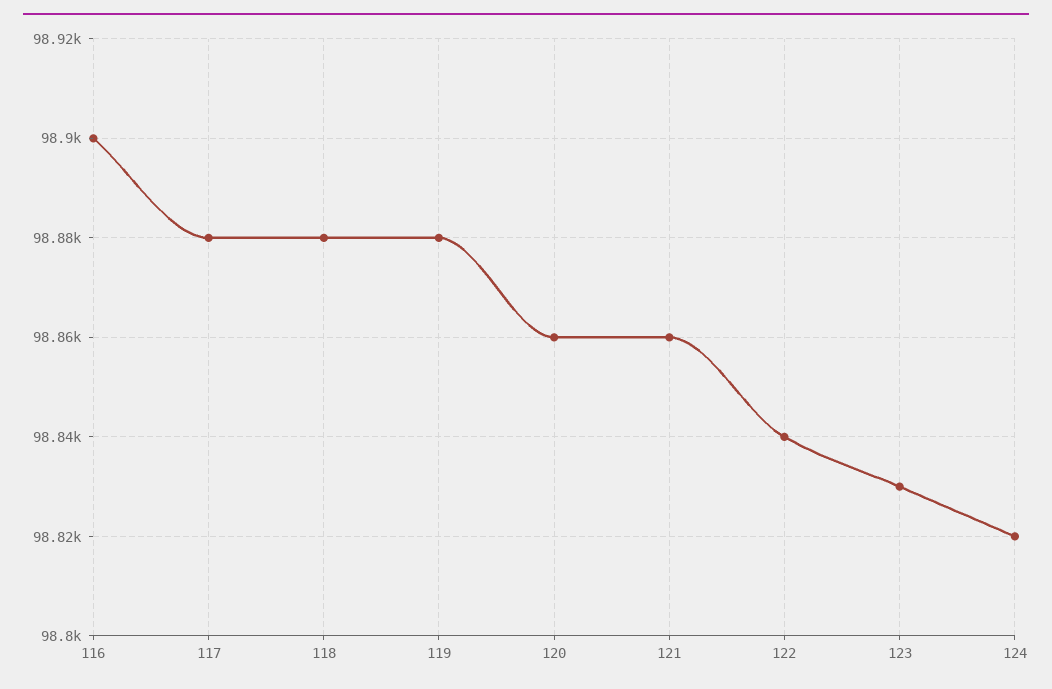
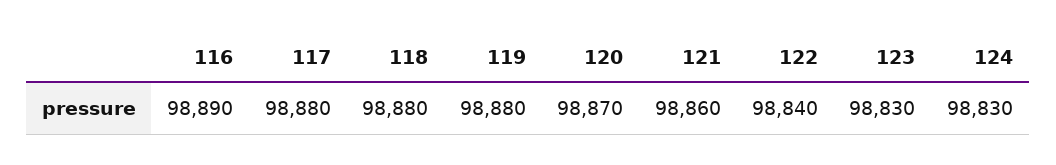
  {
-   "116": 98900,
+   "116": 98890,
    "117": 98880,
    "118": 98880,
    "119": 98880,
-   "120": 98860,
+   "120": 98870,
    "121": 98860,
    "122": 98840,
    "123": 98830,
-   "124": 98820
+   "124": 98830
  }

